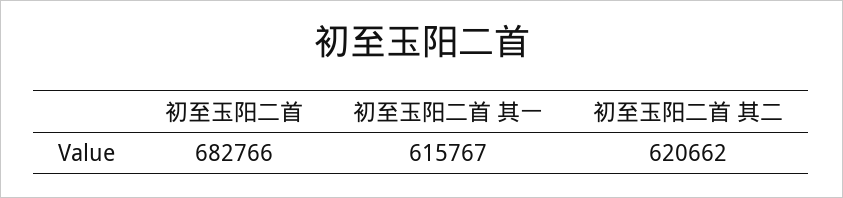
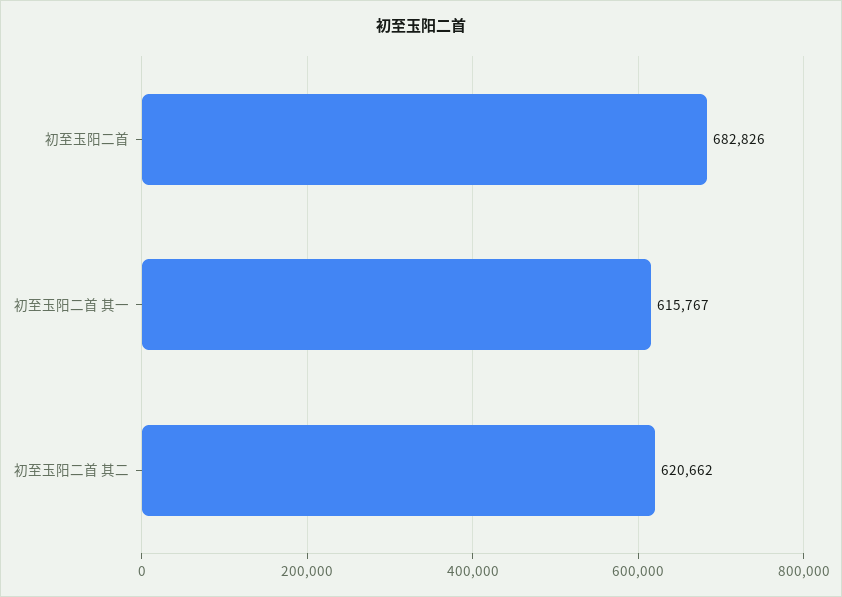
  {
-   "初至玉阳二首": 682766,
+   "初至玉阳二首": 682826,
    "初至玉阳二首 其一": 615767,
    "初至玉阳二首 其二": 620662
  }

